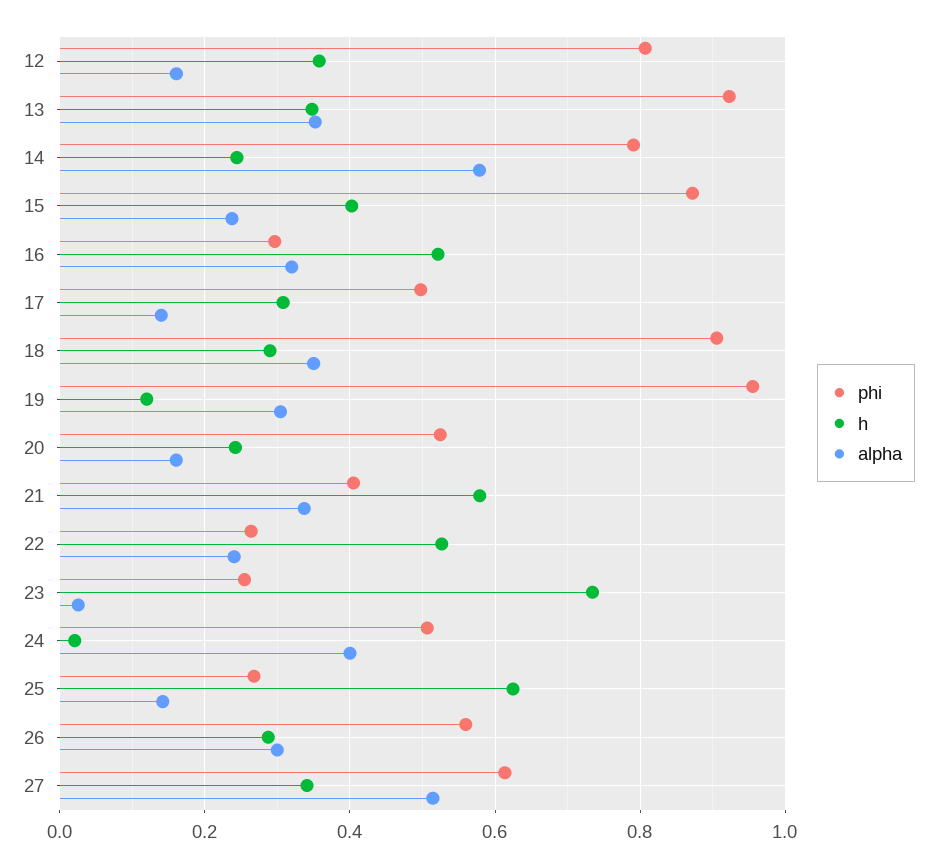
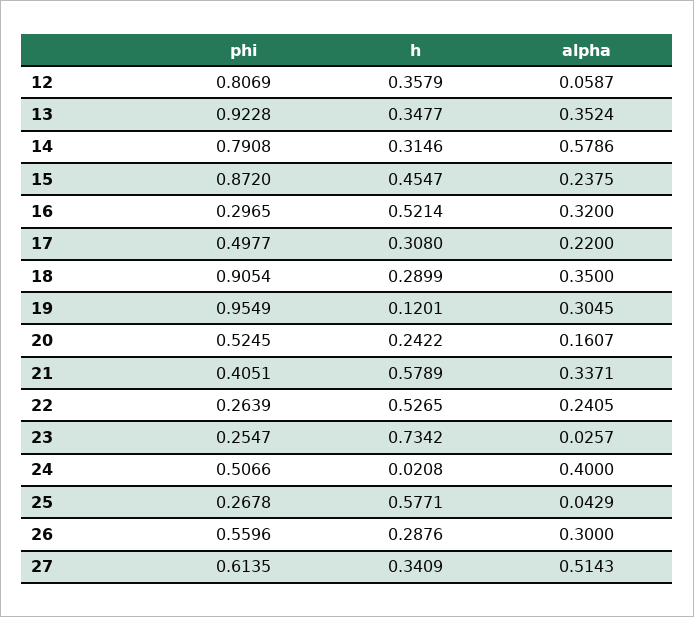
  {
    "phi": {
      "12": 0.8069,
      "13": 0.9228,
      "14": 0.7908,
      "15": 0.872,
      "16": 0.2965,
      "17": 0.4977,
      "18": 0.9054,
      "19": 0.9549,
      "20": 0.5245,
      "21": 0.4051,
      "22": 0.2639,
      "23": 0.2547,
      "24": 0.5066,
      "25": 0.2678,
      "26": 0.5596,
      "27": 0.6135
    },
    "h": {
      "12": 0.3579,
      "13": 0.3477,
-     "14": 0.24,
+     "14": 0.3146,
-     "15": 0.4,
+     "15": 0.4547,
      "16": 0.5214,
      "17": 0.308,
      "18": 0.2899,
      "19": 0.1201,
      "20": 0.2422,
      "21": 0.5789,
      "22": 0.5265,
      "23": 0.7342,
      "24": 0.0208,
-     "25": 0.62,
+     "25": 0.5771,
      "26": 0.2876,
      "27": 0.3409
    },
    "alpha": {
-     "12": 0.16,
+     "12": 0.0587,
      "13": 0.3524,
      "14": 0.5786,
      "15": 0.2375,
      "16": 0.32,
-     "17": 0.14,
+     "17": 0.22,
      "18": 0.35,
      "19": 0.3045,
      "20": 0.1607,
      "21": 0.3371,
      "22": 0.2405,
      "23": 0.0257,
      "24": 0.4,
-     "25": 0.14,
+     "25": 0.0429,
      "26": 0.3,
      "27": 0.5143
    }
  }

